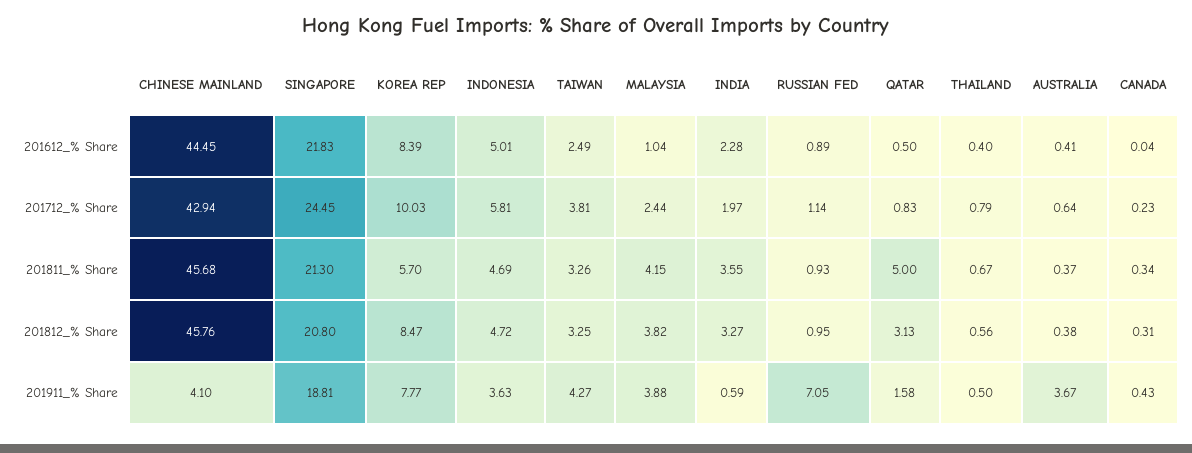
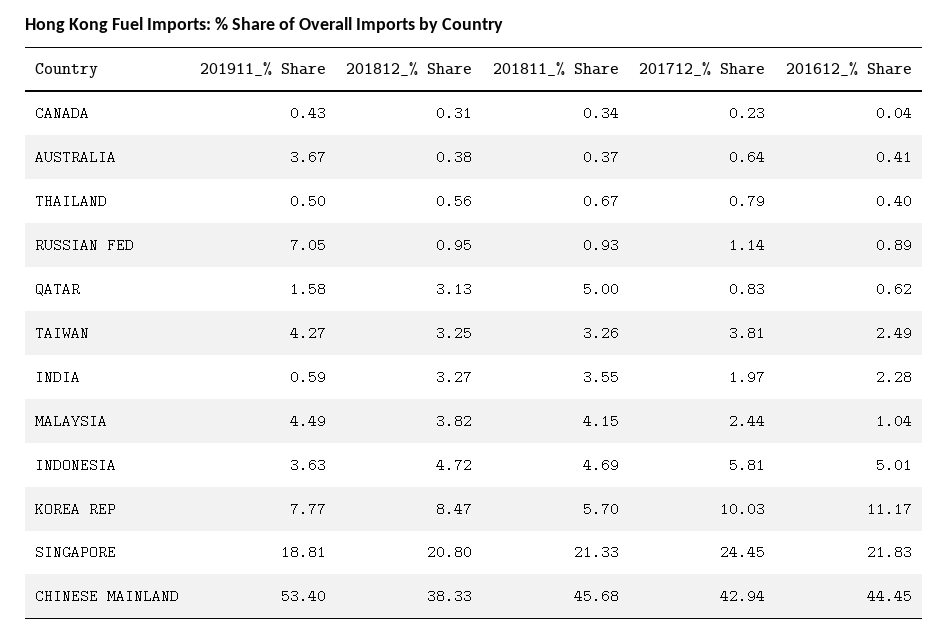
  {
    "CHINESE MAINLAND": {
      "201612_% Share": 44.45,
      "201712_% Share": 42.94,
      "201811_% Share": 45.68,
-     "201812_% Share": 45.76,
+     "201812_% Share": 38.33,
-     "201911_% Share": 4.1
+     "201911_% Share": 53.4
    },
    "SINGAPORE": {
      "201612_% Share": 21.83,
      "201712_% Share": 24.45,
-     "201811_% Share": 21.3,
+     "201811_% Share": 21.33,
      "201812_% Share": 20.8,
      "201911_% Share": 18.81
    },
    "KOREA REP": {
-     "201612_% Share": 8.39,
+     "201612_% Share": 11.17,
      "201712_% Share": 10.03,
      "201811_% Share": 5.7,
      "201812_% Share": 8.47,
      "201911_% Share": 7.77
    },
    "INDONESIA": {
      "201612_% Share": 5.01,
      "201712_% Share": 5.81,
      "201811_% Share": 4.69,
      "201812_% Share": 4.72,
      "201911_% Share": 3.63
    },
    "TAIWAN": {
      "201612_% Share": 2.49,
      "201712_% Share": 3.81,
      "201811_% Share": 3.26,
      "201812_% Share": 3.25,
      "201911_% Share": 4.27
    },
    "MALAYSIA": {
      "201612_% Share": 1.04,
      "201712_% Share": 2.44,
      "201811_% Share": 4.15,
      "201812_% Share": 3.82,
-     "201911_% Share": 3.88
+     "201911_% Share": 4.49
    },
    "INDIA": {
      "201612_% Share": 2.28,
      "201712_% Share": 1.97,
      "201811_% Share": 3.55,
      "201812_% Share": 3.27,
      "201911_% Share": 0.59
    },
    "RUSSIAN FED": {
      "201612_% Share": 0.89,
      "201712_% Share": 1.14,
      "201811_% Share": 0.93,
      "201812_% Share": 0.95,
      "201911_% Share": 7.05
    },
    "QATAR": {
-     "201612_% Share": 0.5,
+     "201612_% Share": 0.62,
      "201712_% Share": 0.83,
      "201811_% Share": 5,
      "201812_% Share": 3.13,
      "201911_% Share": 1.58
    },
    "THAILAND": {
      "201612_% Share": 0.4,
      "201712_% Share": 0.79,
      "201811_% Share": 0.67,
      "201812_% Share": 0.56,
      "201911_% Share": 0.5
    },
    "AUSTRALIA": {
      "201612_% Share": 0.41,
      "201712_% Share": 0.64,
      "201811_% Share": 0.37,
      "201812_% Share": 0.38,
      "201911_% Share": 3.67
    },
    "CANADA": {
      "201612_% Share": 0.04,
      "201712_% Share": 0.23,
      "201811_% Share": 0.34,
      "201812_% Share": 0.31,
      "201911_% Share": 0.43
    }
  }

